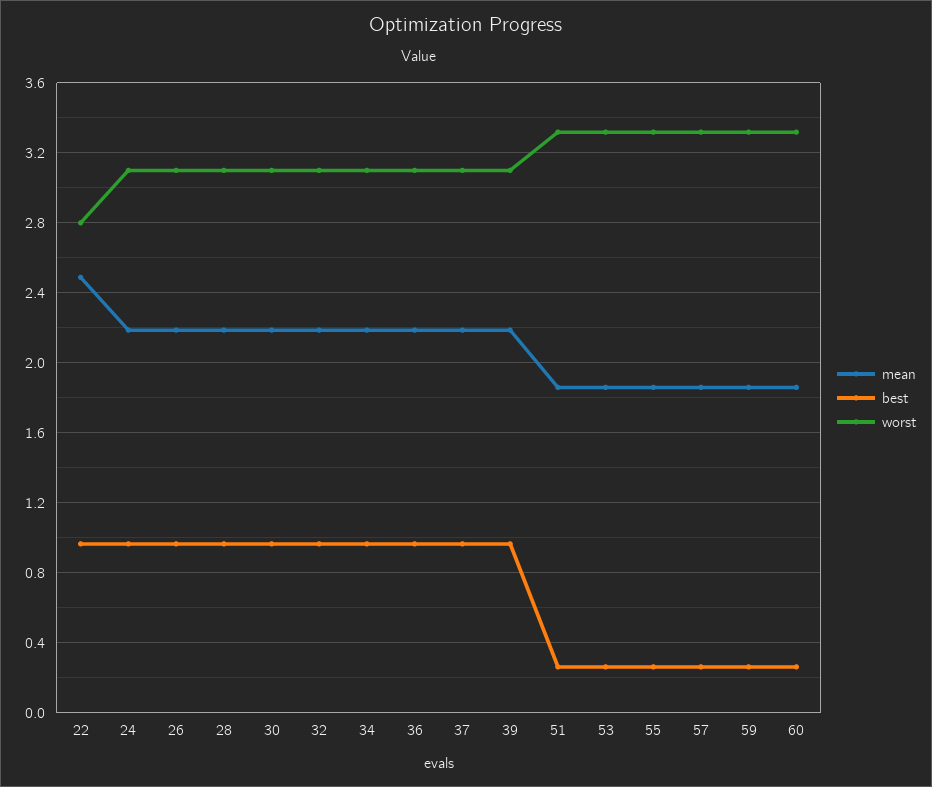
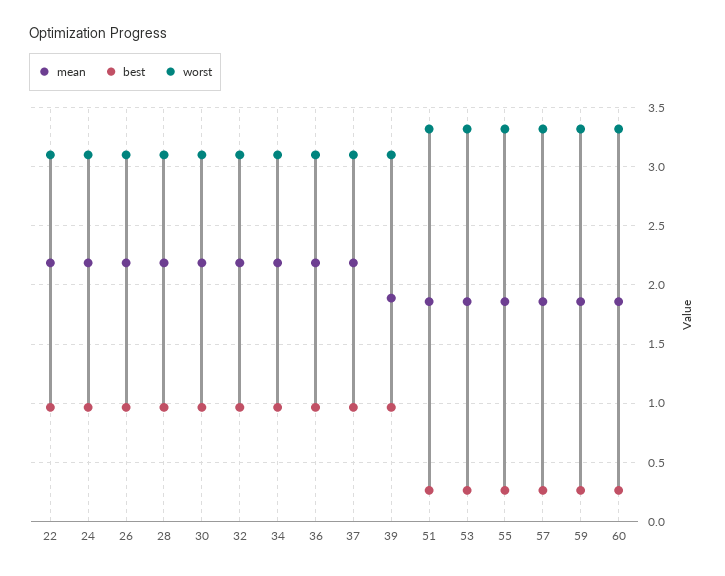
  {
    "mean": {
-     "22": 2.5,
+     "22": 2.2,
      "24": 2.2,
      "26": 2.2,
      "28": 2.2,
      "30": 2.2,
      "32": 2.2,
      "34": 2.2,
      "36": 2.2,
      "37": 2.2,
-     "39": 2.2,
+     "39": 1.9,
      "51": 1.85,
      "53": 1.85,
      "55": 1.85,
      "57": 1.85,
      "59": 1.85,
      "60": 1.85
    },
    "best": {
      "22": 0.95,
      "24": 0.95,
      "26": 0.95,
      "28": 0.95,
      "30": 0.95,
      "32": 0.95,
      "34": 0.95,
      "36": 0.95,
      "37": 0.95,
      "39": 0.95,
      "51": 0.25,
      "53": 0.25,
      "55": 0.25,
      "57": 0.25,
      "59": 0.25,
      "60": 0.25
    },
    "worst": {
-     "22": 2.8,
+     "22": 3.1,
      "24": 3.1,
      "26": 3.1,
      "28": 3.1,
      "30": 3.1,
      "32": 3.1,
      "34": 3.1,
      "36": 3.1,
      "37": 3.1,
      "39": 3.1,
      "51": 3.3,
      "53": 3.3,
      "55": 3.3,
      "57": 3.3,
      "59": 3.3,
      "60": 3.3
    }
  }

